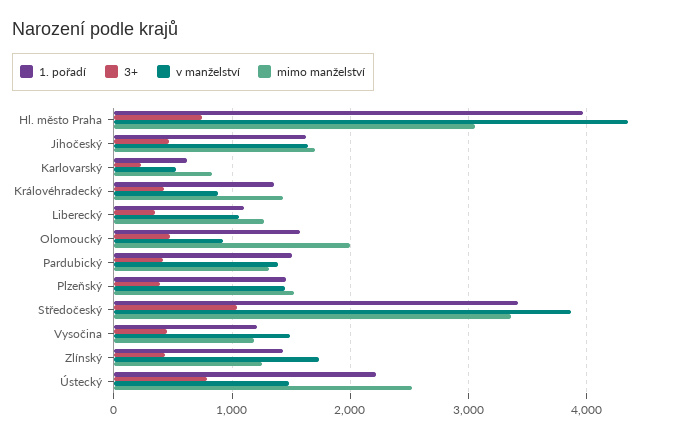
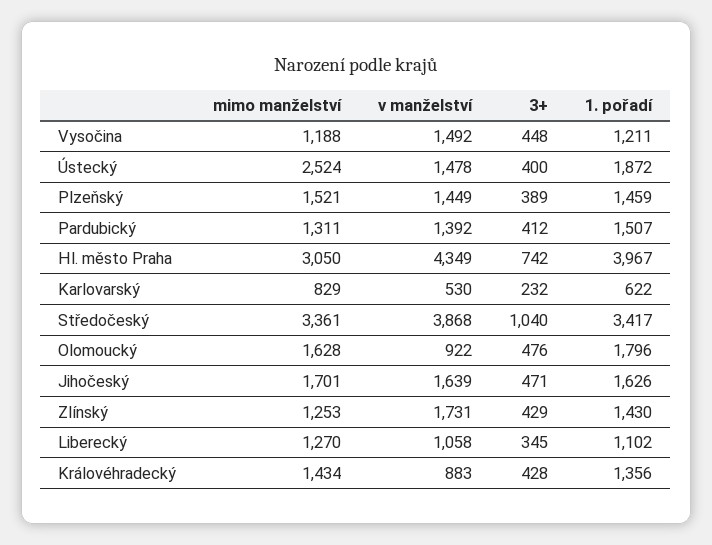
  {
    "1. pořadí": {
      "Hl. město Praha": 3967,
      "Jihočeský": 1626,
      "Karlovarský": 622,
      "Královéhradecký": 1356,
      "Liberecký": 1102,
-     "Olomoucký": 1600,
+     "Olomoucký": 1796,
      "Pardubický": 1507,
      "Plzeňský": 1459,
      "Středočeský": 3417,
      "Vysočina": 1211,
      "Zlínský": 1430,
-     "Ústecký": 2200
+     "Ústecký": 1872
    },
    "3+": {
      "Hl. město Praha": 742,
      "Jihočeský": 471,
      "Karlovarský": 232,
      "Královéhradecký": 428,
      "Liberecký": 345,
      "Olomoucký": 476,
      "Pardubický": 412,
      "Plzeňský": 389,
      "Středočeský": 1040,
      "Vysočina": 448,
      "Zlínský": 429,
-     "Ústecký": 800
+     "Ústecký": 400
    },
    "v manželství": {
      "Hl. město Praha": 4349,
      "Jihočeský": 1639,
      "Karlovarský": 530,
      "Královéhradecký": 883,
      "Liberecký": 1058,
      "Olomoucký": 922,
      "Pardubický": 1392,
      "Plzeňský": 1449,
      "Středočeský": 3868,
      "Vysočina": 1492,
      "Zlínský": 1731,
      "Ústecký": 1478
    },
    "mimo manželství": {
      "Hl. město Praha": 3050,
      "Jihočeský": 1701,
      "Karlovarský": 829,
      "Královéhradecký": 1434,
      "Liberecký": 1270,
-     "Olomoucký": 2000,
+     "Olomoucký": 1628,
      "Pardubický": 1311,
      "Plzeňský": 1521,
      "Středočeský": 3361,
      "Vysočina": 1188,
      "Zlínský": 1253,
      "Ústecký": 2524
    }
  }

